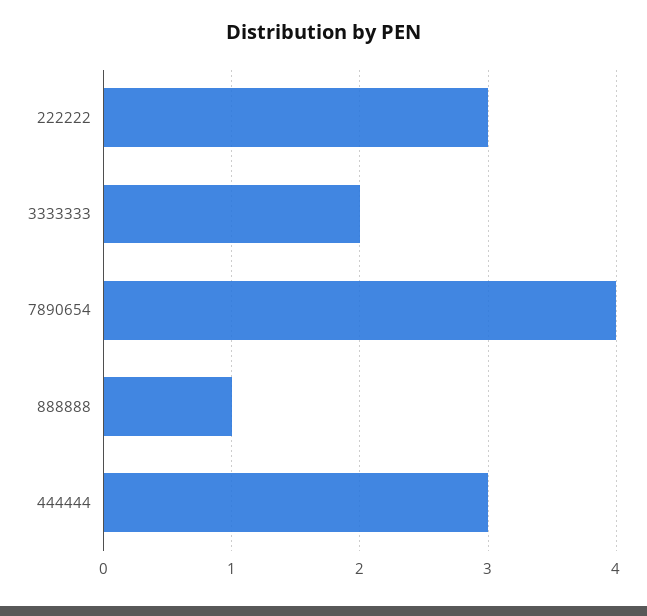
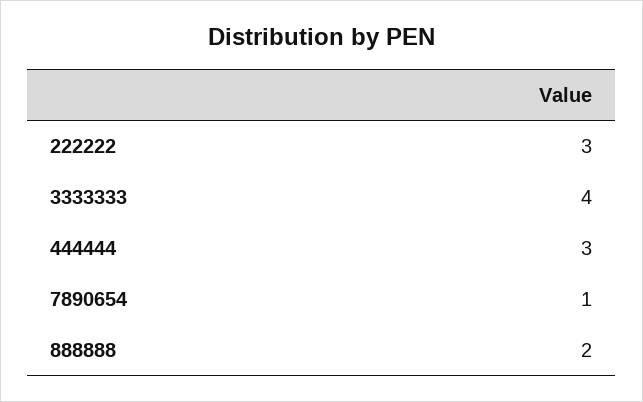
  {
    "222222": 3,
-   "3333333": 2,
+   "3333333": 4,
-   "7890654": 4,
+   "7890654": 1,
-   "888888": 1,
+   "888888": 2,
    "444444": 3
  }

